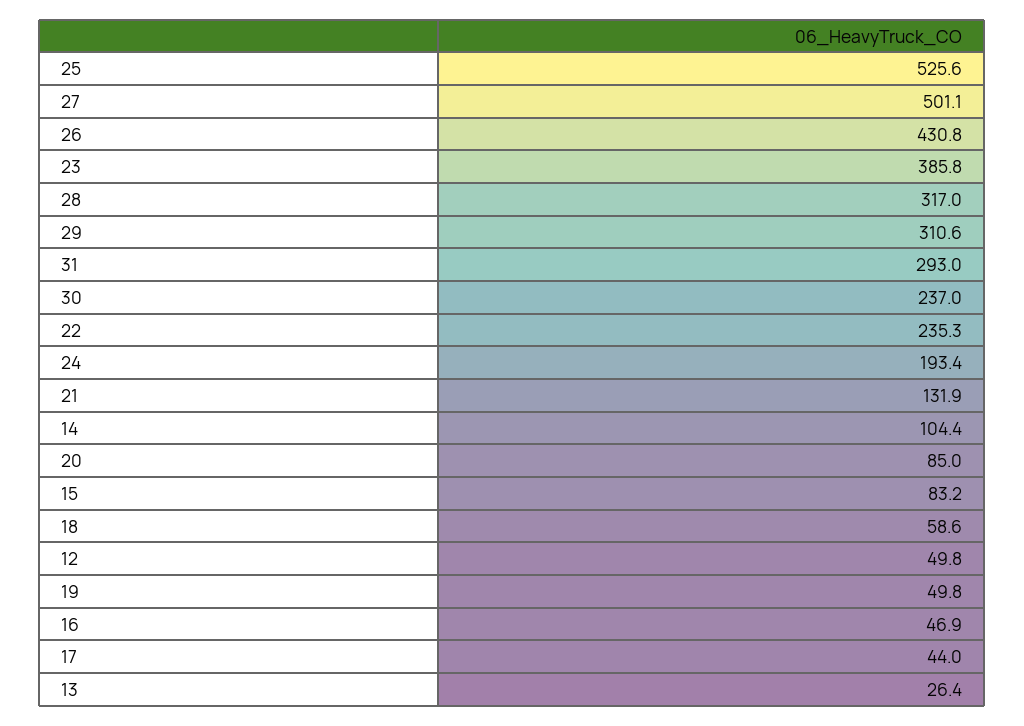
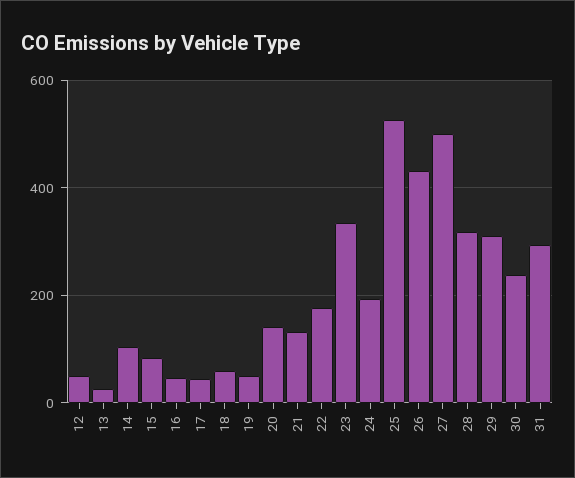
  {
    "25": 525.6,
    "27": 501.1,
    "26": 430.8,
-   "23": 385.8,
+   "23": 340,
    "28": 317,
    "29": 310.6,
    "31": 293,
    "30": 237,
-   "22": 235.3,
+   "22": 180,
    "24": 193.4,
    "21": 131.9,
    "14": 104.4,
-   "20": 85,
+   "20": 140,
    "15": 83.2,
    "18": 58.6,
    "12": 49.8,
    "19": 49.8,
    "16": 46.9,
    "17": 44,
    "13": 26.4
  }

